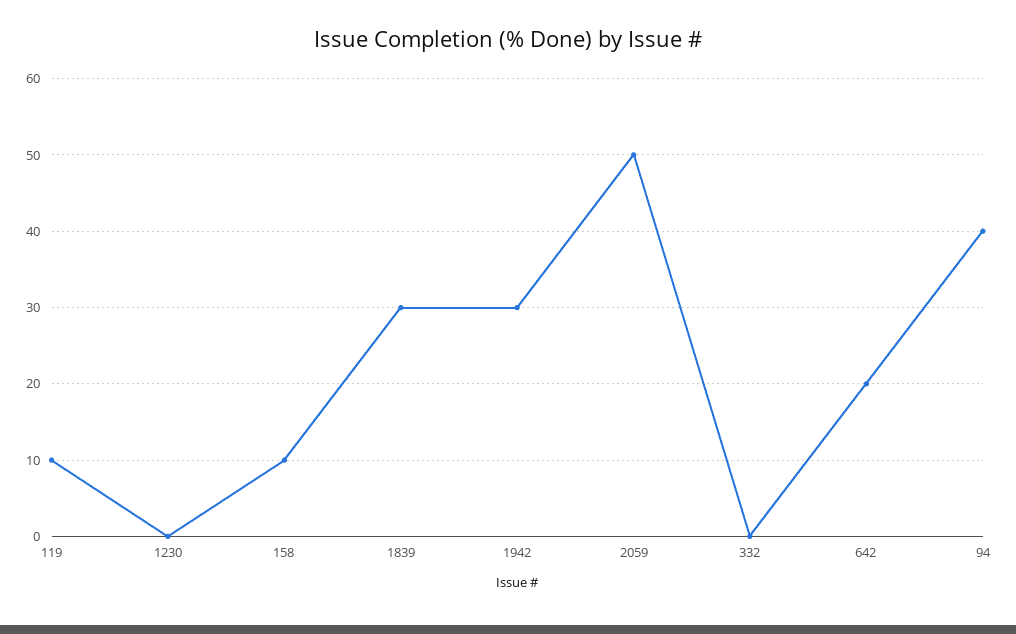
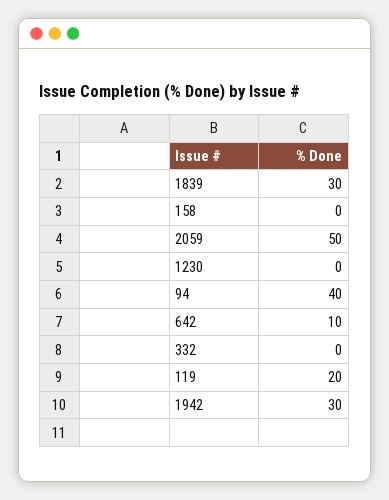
  {
-   "119": 10,
+   "119": 20,
    "1230": 0,
-   "158": 10,
+   "158": 0,
    "1839": 30,
    "1942": 30,
    "2059": 50,
    "332": 0,
-   "642": 20,
+   "642": 10,
    "94": 40
  }

